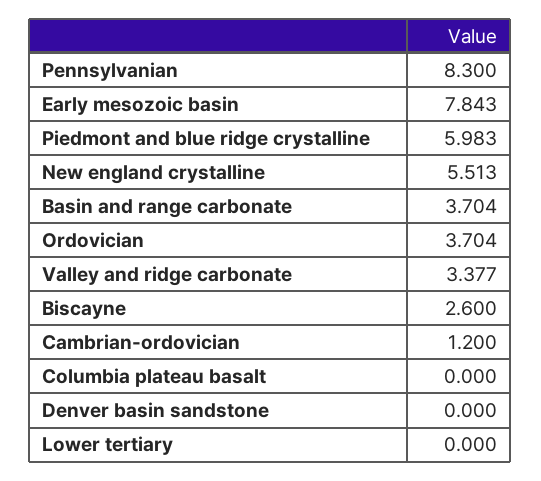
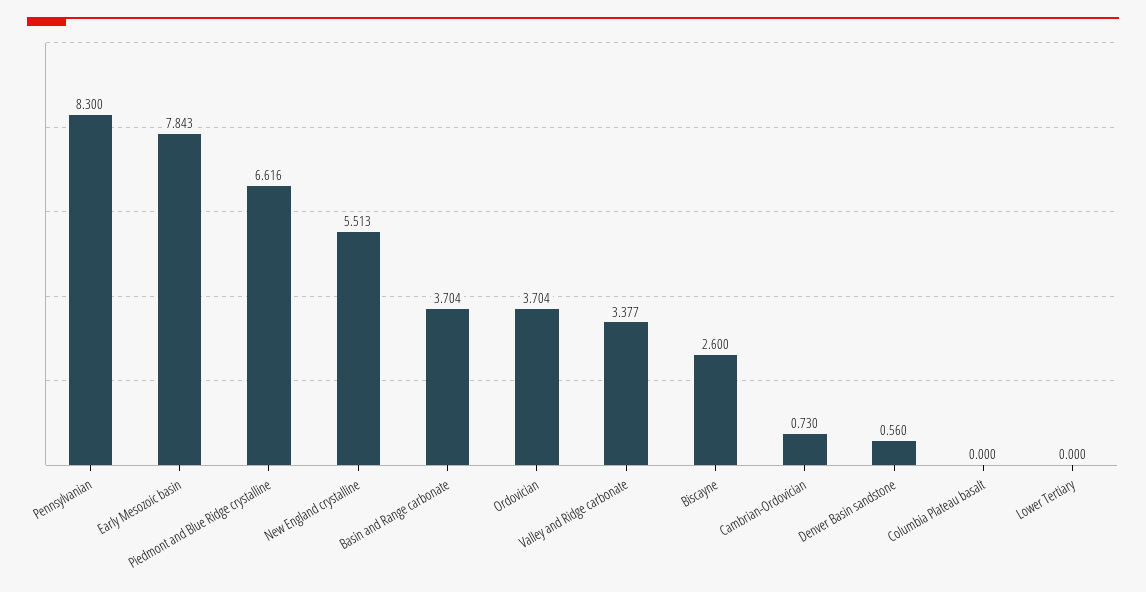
  {
    "Pennsylvanian": 8.3,
    "Early mesozoic basin": 7.843,
-   "Piedmont and blue ridge crystalline": 5.983,
+   "Piedmont and blue ridge crystalline": 6.616,
    "New england crystalline": 5.513,
    "Basin and range carbonate": 3.704,
    "Ordovician": 3.704,
    "Valley and ridge carbonate": 3.377,
    "Biscayne": 2.6,
-   "Cambrian-ordovician": 1.2,
+   "Cambrian-ordovician": 0.73,
    "Columbia plateau basalt": 0,
-   "Denver basin sandstone": 0,
+   "Denver basin sandstone": 0.56,
    "Lower tertiary": 0
  }

